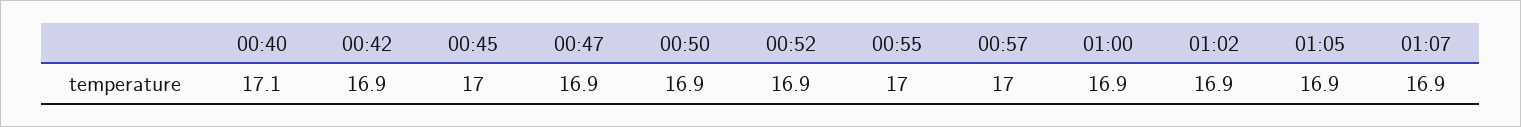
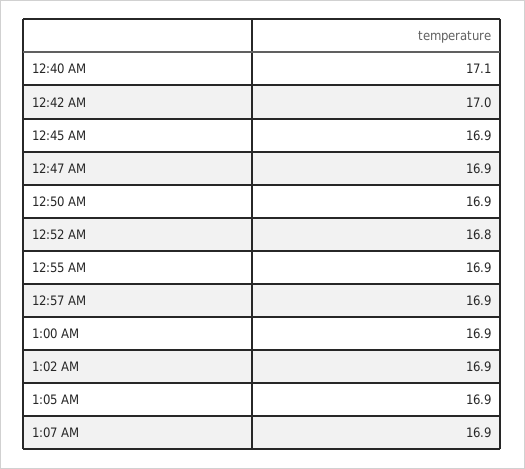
  {
    "00:40": 17.1,
-   "00:42": 16.9,
+   "00:42": 17,
-   "00:45": 17,
+   "00:45": 16.9,
    "00:47": 16.9,
    "00:50": 16.9,
-   "00:52": 16.9,
+   "00:52": 16.8,
-   "00:55": 17,
+   "00:55": 16.9,
-   "00:57": 17,
+   "00:57": 16.9,
    "01:00": 16.9,
    "01:02": 16.9,
    "01:05": 16.9,
    "01:07": 16.9
  }

